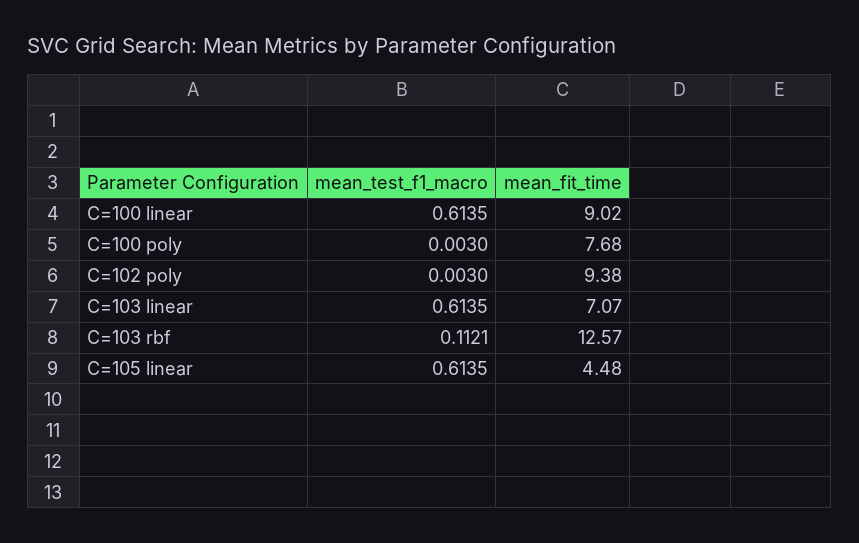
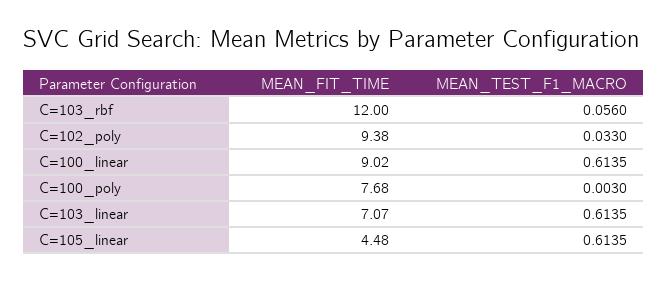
  {
    "mean_test_f1_macro": {
      "C=100 linear": 0.6135,
      "C=100 poly": 0.003,
-     "C=102 poly": 0.003,
+     "C=102 poly": 0.033,
      "C=103 linear": 0.6135,
-     "C=103 rbf": 0.1121,
+     "C=103 rbf": 0.056,
      "C=105 linear": 0.6135
    },
    "mean_fit_time": {
      "C=100 linear": 9.02,
      "C=100 poly": 7.68,
      "C=102 poly": 9.38,
      "C=103 linear": 7.07,
-     "C=103 rbf": 12.57,
+     "C=103 rbf": 12,
      "C=105 linear": 4.48
    }
  }

